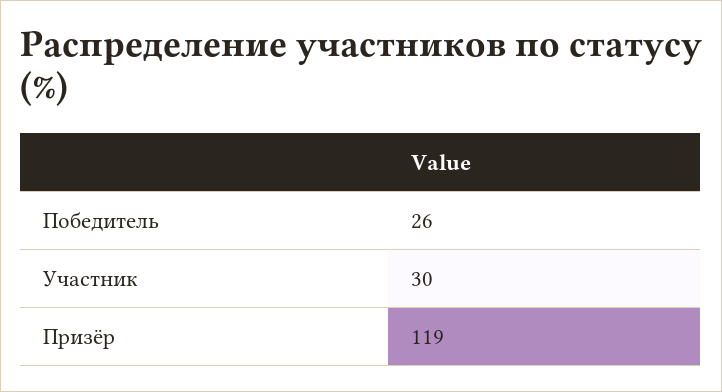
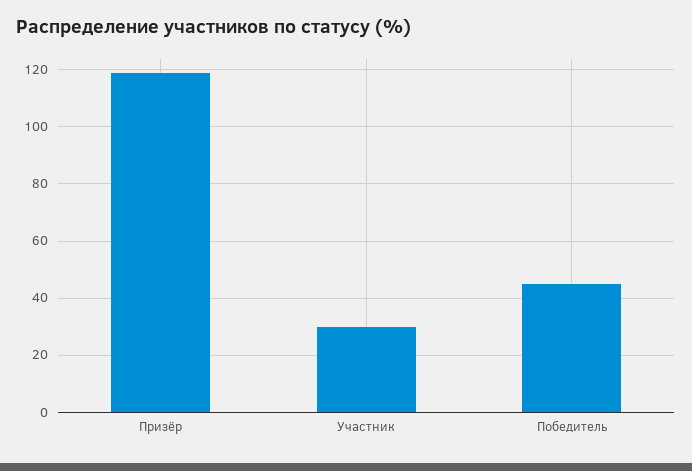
  {
-   "Победитель": 26,
+   "Победитель": 45,
    "Участник": 30,
    "Призёр": 119
  }

